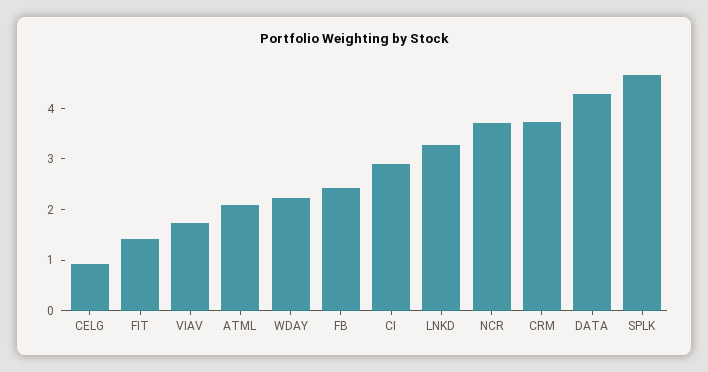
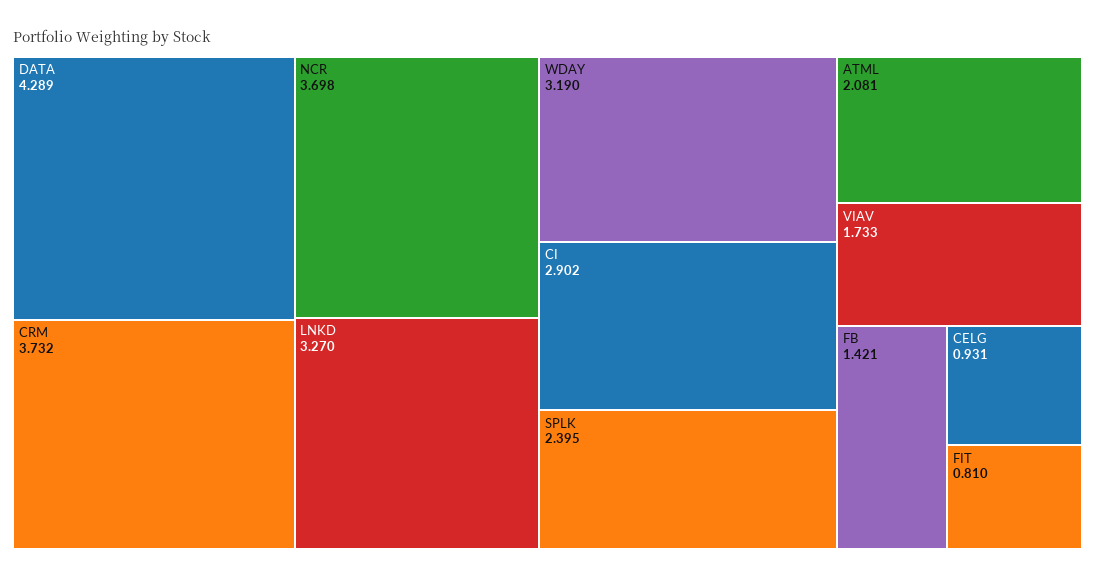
  {
    "CELG": 0.931,
-   "FIT": 1.4,
+   "FIT": 0.81,
    "VIAV": 1.733,
    "ATML": 2.081,
-   "WDAY": 2.2,
+   "WDAY": 3.19,
-   "FB": 2.4,
+   "FB": 1.421,
    "CI": 2.902,
    "LNKD": 3.27,
    "NCR": 3.698,
    "CRM": 3.732,
    "DATA": 4.289,
-   "SPLK": 4.6
+   "SPLK": 2.395
  }

